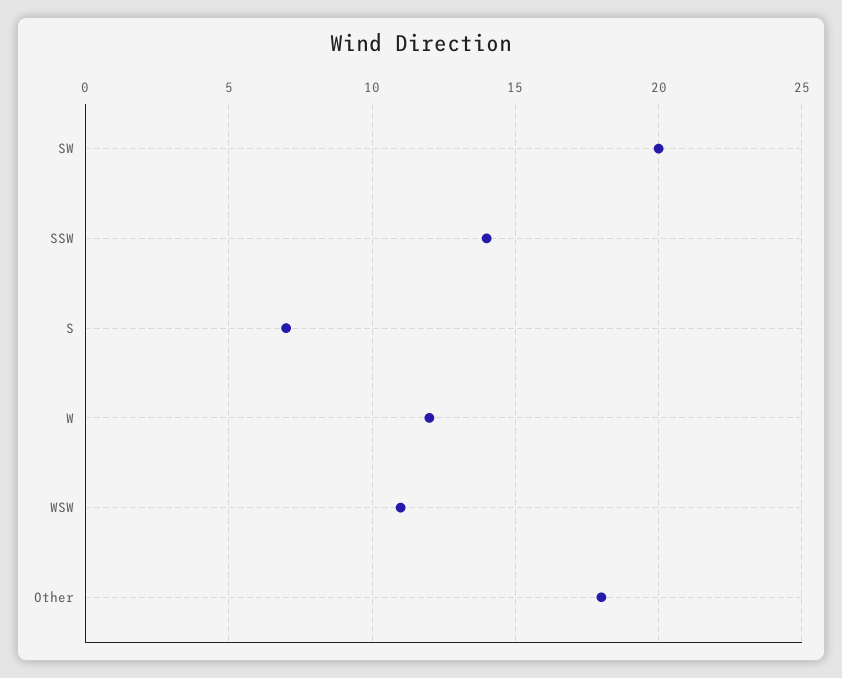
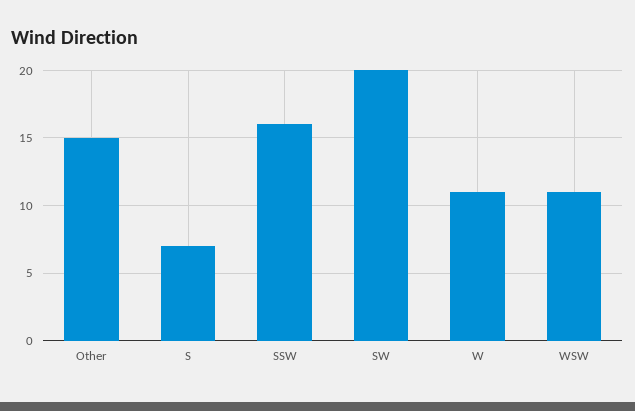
  {
    "SW": 20,
-   "SSW": 14,
+   "SSW": 16,
    "S": 7,
-   "W": 12,
+   "W": 11,
    "WSW": 11,
-   "Other": 18
+   "Other": 15
  }

